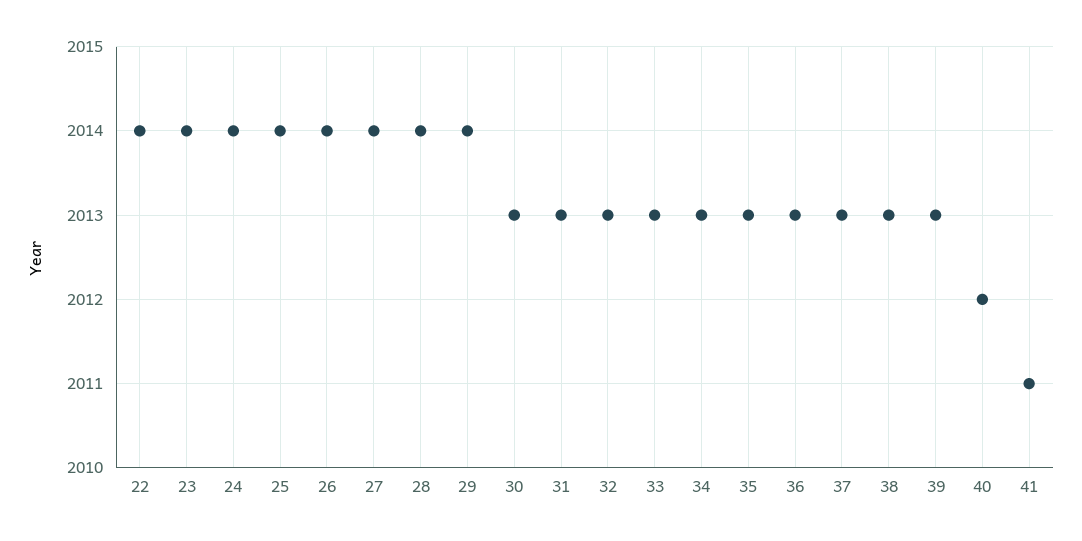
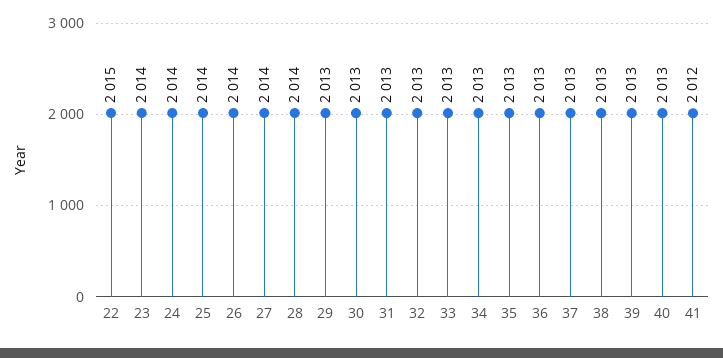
  {
-   "22": 2014,
+   "22": 2015,
    "23": 2014,
    "24": 2014,
    "25": 2014,
    "26": 2014,
    "27": 2014,
    "28": 2014,
-   "29": 2014,
+   "29": 2013,
    "30": 2013,
    "31": 2013,
    "32": 2013,
    "33": 2013,
    "34": 2013,
    "35": 2013,
    "36": 2013,
    "37": 2013,
    "38": 2013,
    "39": 2013,
-   "40": 2012,
+   "40": 2013,
-   "41": 2011
+   "41": 2012
  }

